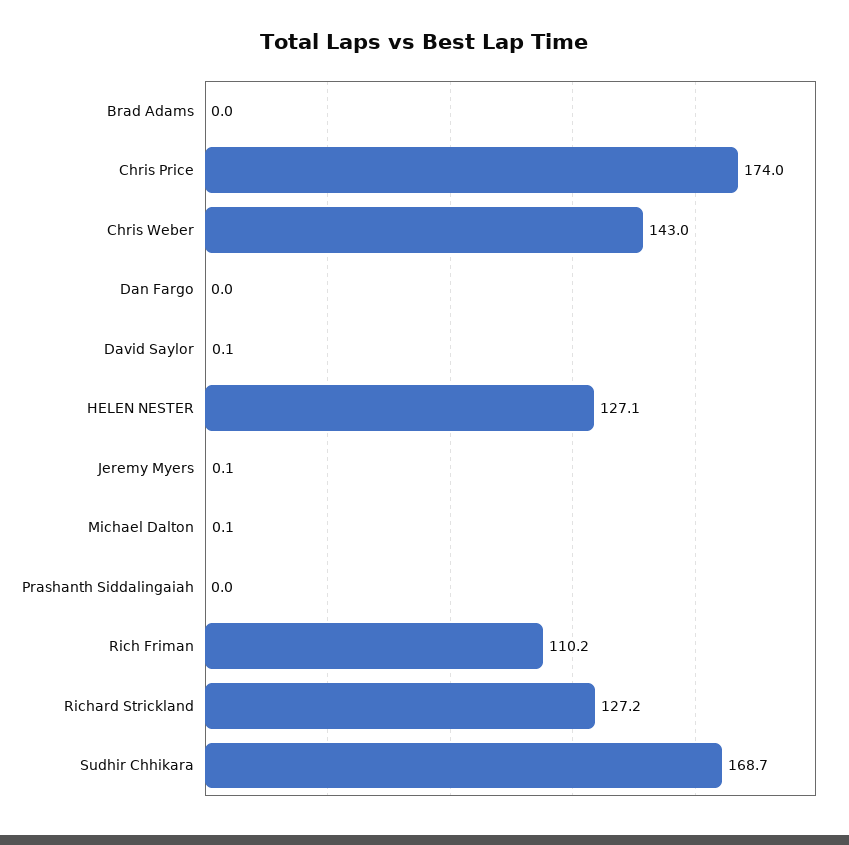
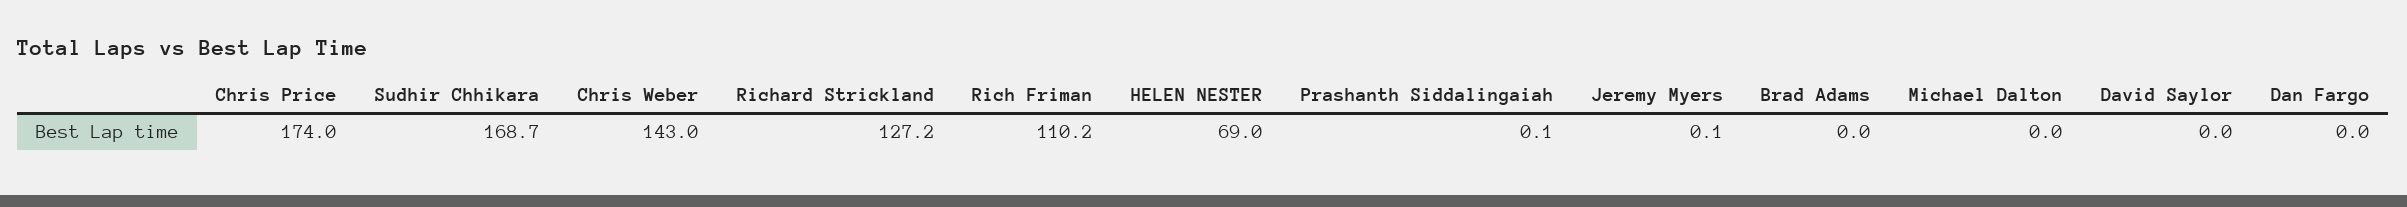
  {
    "Brad Adams": 0,
    "Chris Price": 174,
    "Chris Weber": 143,
    "Dan Fargo": 0,
-   "David Saylor": 0.1,
+   "David Saylor": 0,
-   "HELEN NESTER": 127.1,
+   "HELEN NESTER": 69,
    "Jeremy Myers": 0.1,
-   "Michael Dalton": 0.1,
+   "Michael Dalton": 0,
-   "Prashanth Siddalingaiah": 0,
+   "Prashanth Siddalingaiah": 0.1,
    "Rich Friman": 110.2,
    "Richard Strickland": 127.2,
    "Sudhir Chhikara": 168.7
  }

